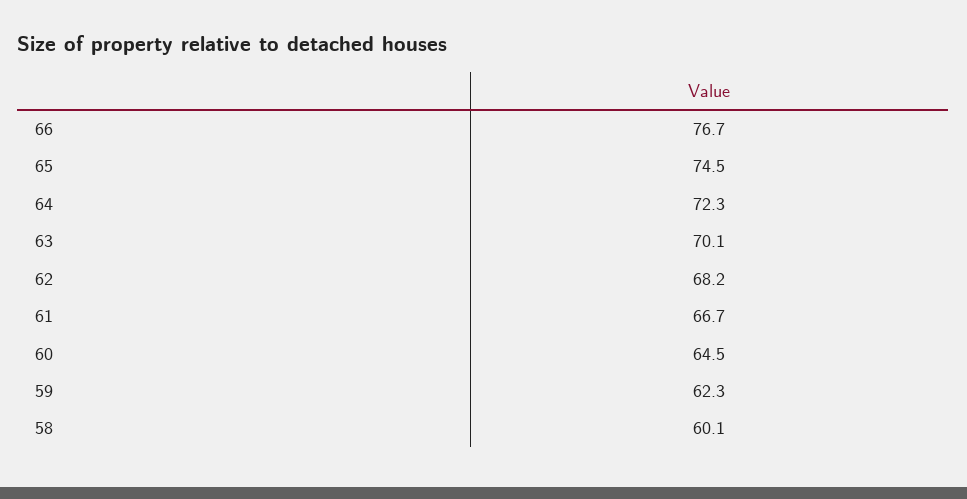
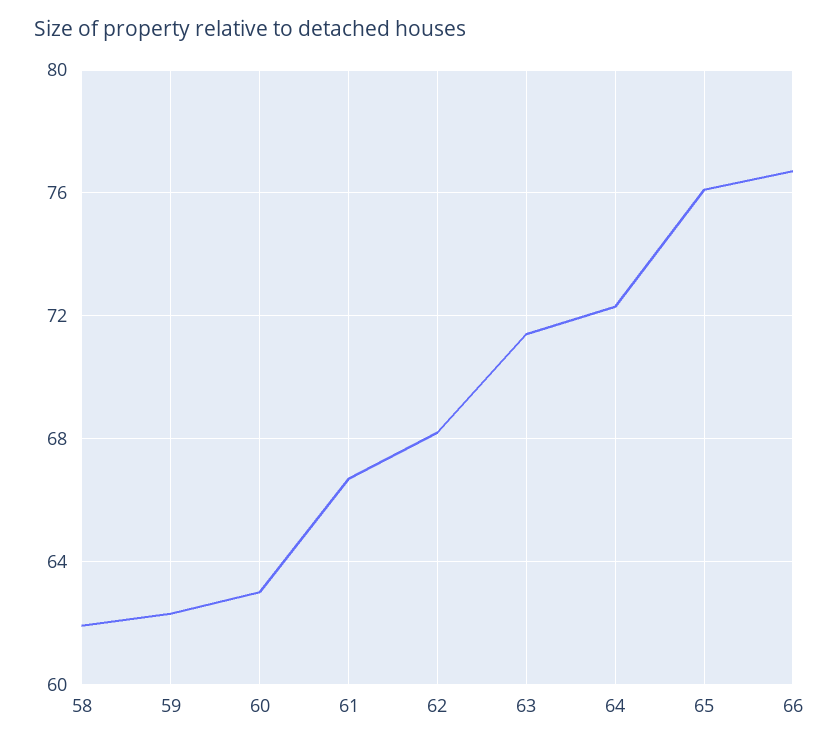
  {
    "66": 76.7,
-   "65": 74.5,
+   "65": 76,
    "64": 72.3,
-   "63": 70.1,
+   "63": 71.5,
    "62": 68.2,
    "61": 66.7,
-   "60": 64.5,
+   "60": 63,
    "59": 62.3,
-   "58": 60.1
+   "58": 62
  }

